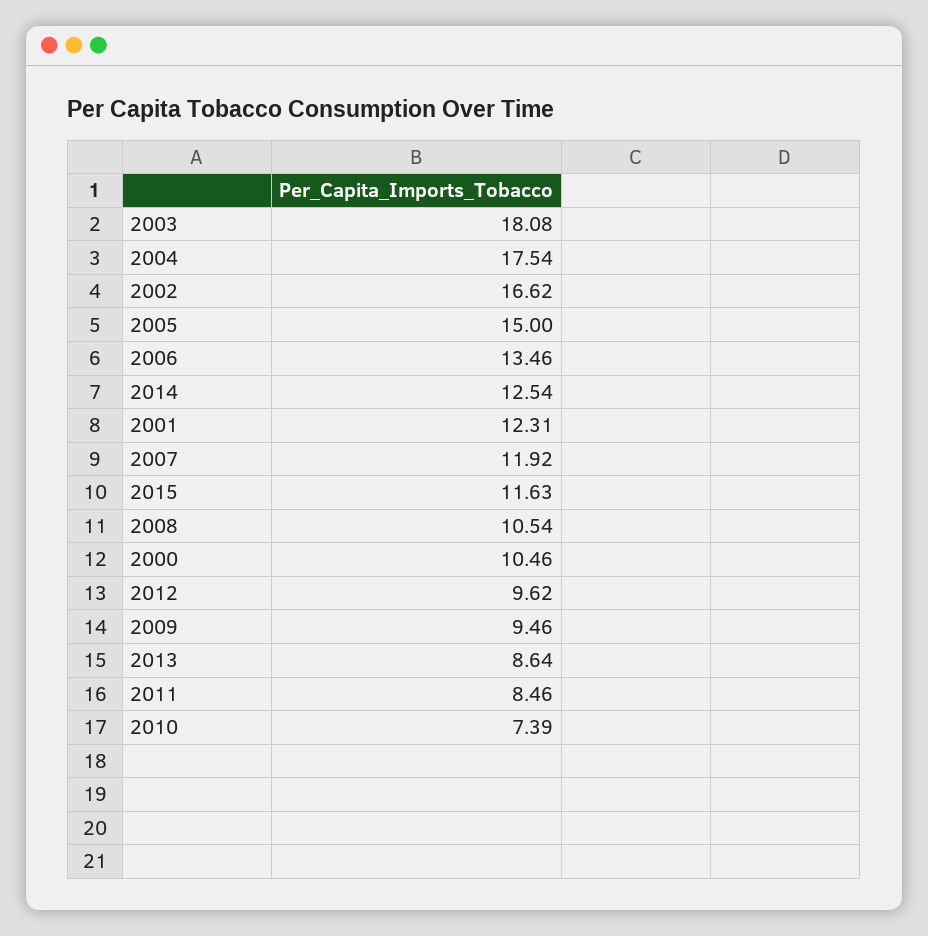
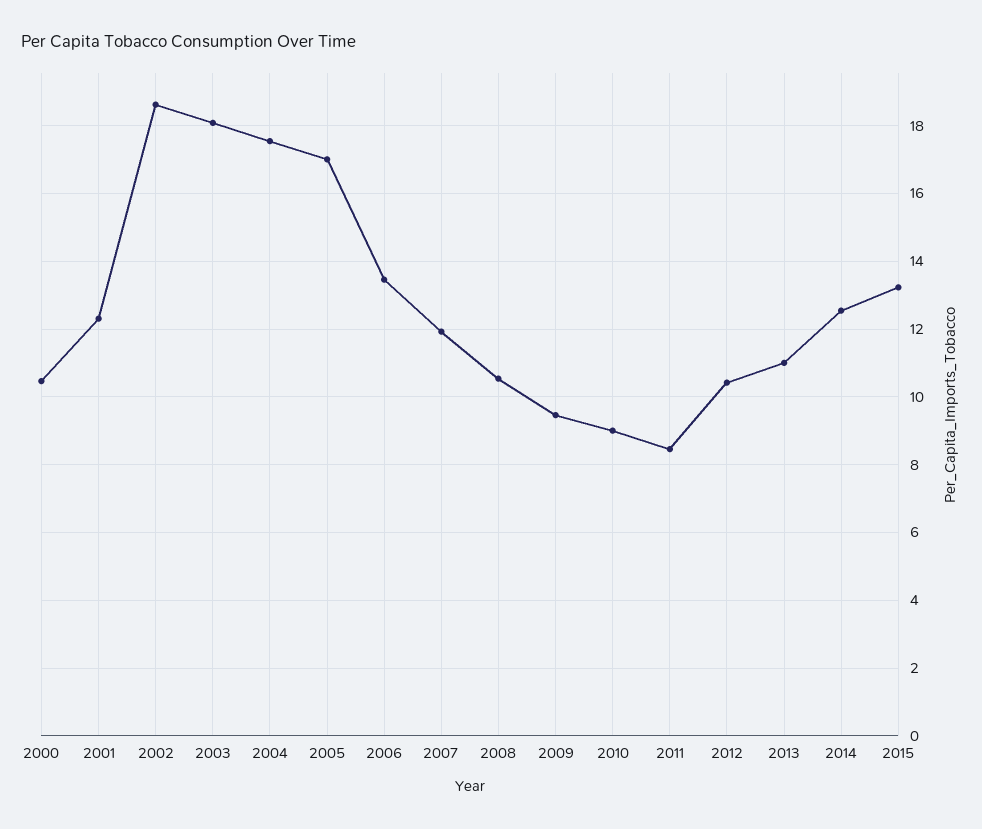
  {
    "2003": 18.08,
    "2004": 17.54,
-   "2002": 16.62,
+   "2002": 18.6,
-   "2005": 15,
+   "2005": 17,
    "2006": 13.46,
    "2014": 12.54,
    "2001": 12.31,
    "2007": 11.92,
-   "2015": 11.63,
+   "2015": 13.2,
    "2008": 10.54,
    "2000": 10.46,
-   "2012": 9.62,
+   "2012": 10.4,
    "2009": 9.46,
-   "2013": 8.64,
+   "2013": 11,
    "2011": 8.46,
-   "2010": 7.39
+   "2010": 9
  }

